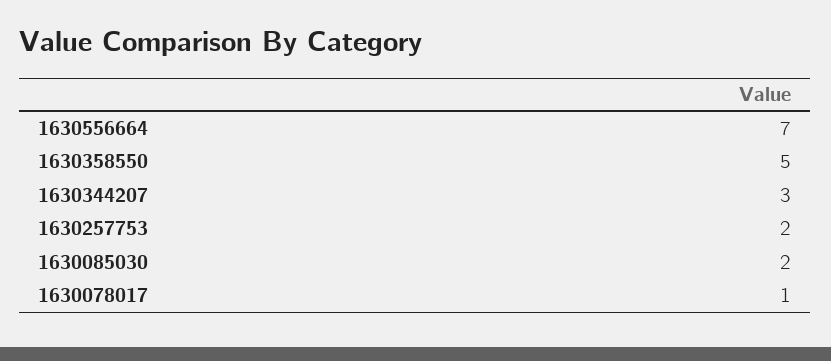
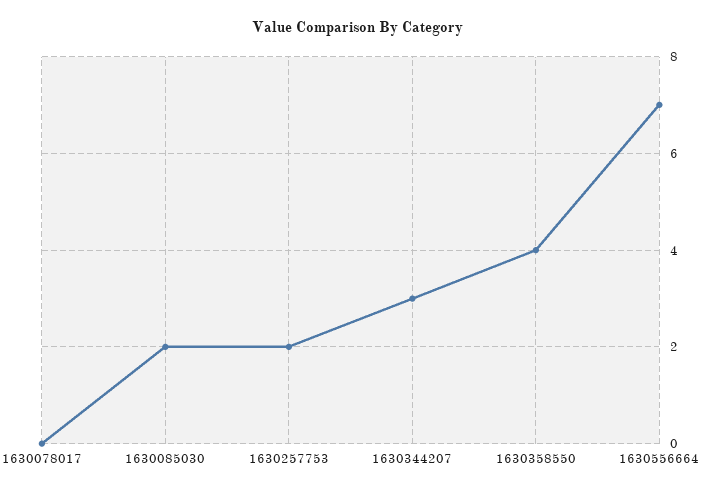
  {
    "1630556664": 7,
-   "1630358550": 5,
+   "1630358550": 4,
    "1630344207": 3,
    "1630257753": 2,
    "1630085030": 2,
-   "1630078017": 1
+   "1630078017": 0
  }

